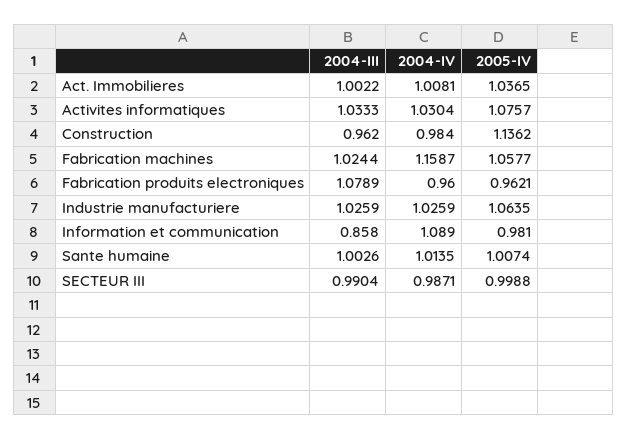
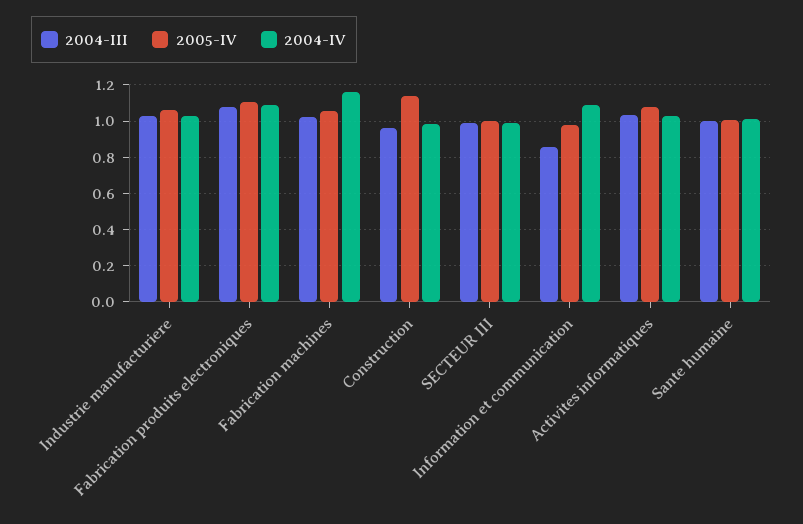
  {
    "2004-III": {
-     "Act. Immobilieres": 1.0022,
      "Activites informatiques": 1.0333,
      "Construction": 0.962,
      "Fabrication machines": 1.0244,
      "Fabrication produits electroniques": 1.0789,
      "Industrie manufacturiere": 1.0259,
      "Information et communication": 0.858,
      "Sante humaine": 1.0026,
      "SECTEUR III": 0.9904
    },
    "2004-IV": {
-     "Act. Immobilieres": 1.0081,
      "Activites informatiques": 1.0304,
      "Construction": 0.984,
      "Fabrication machines": 1.1587,
-     "Fabrication produits electroniques": 0.96,
+     "Fabrication produits electroniques": 1.1,
      "Industrie manufacturiere": 1.0259,
      "Information et communication": 1.089,
      "Sante humaine": 1.0135,
      "SECTEUR III": 0.9871
    },
    "2005-IV": {
-     "Act. Immobilieres": 1.0365,
      "Activites informatiques": 1.0757,
      "Construction": 1.1362,
      "Fabrication machines": 1.0577,
-     "Fabrication produits electroniques": 0.9621,
+     "Fabrication produits electroniques": 1.1,
      "Industrie manufacturiere": 1.0635,
      "Information et communication": 0.981,
      "Sante humaine": 1.0074,
      "SECTEUR III": 0.9988
    }
  }

